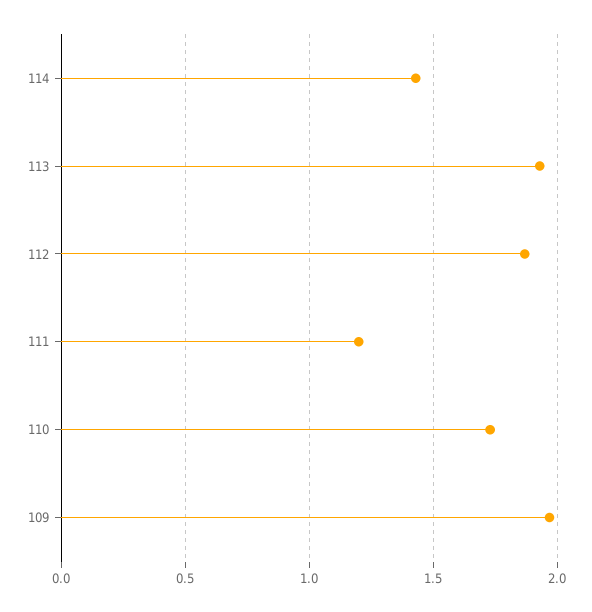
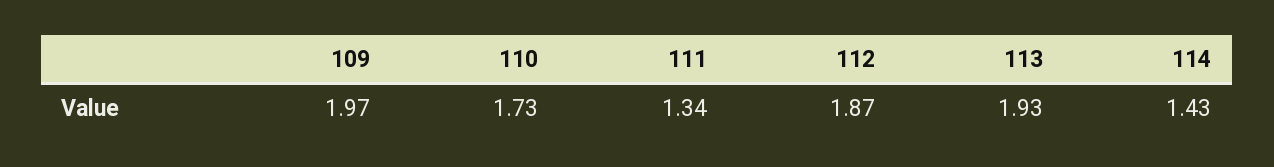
  {
    "114": 1.43,
    "113": 1.93,
    "112": 1.87,
-   "111": 1.2,
+   "111": 1.34,
    "110": 1.73,
    "109": 1.97
  }

